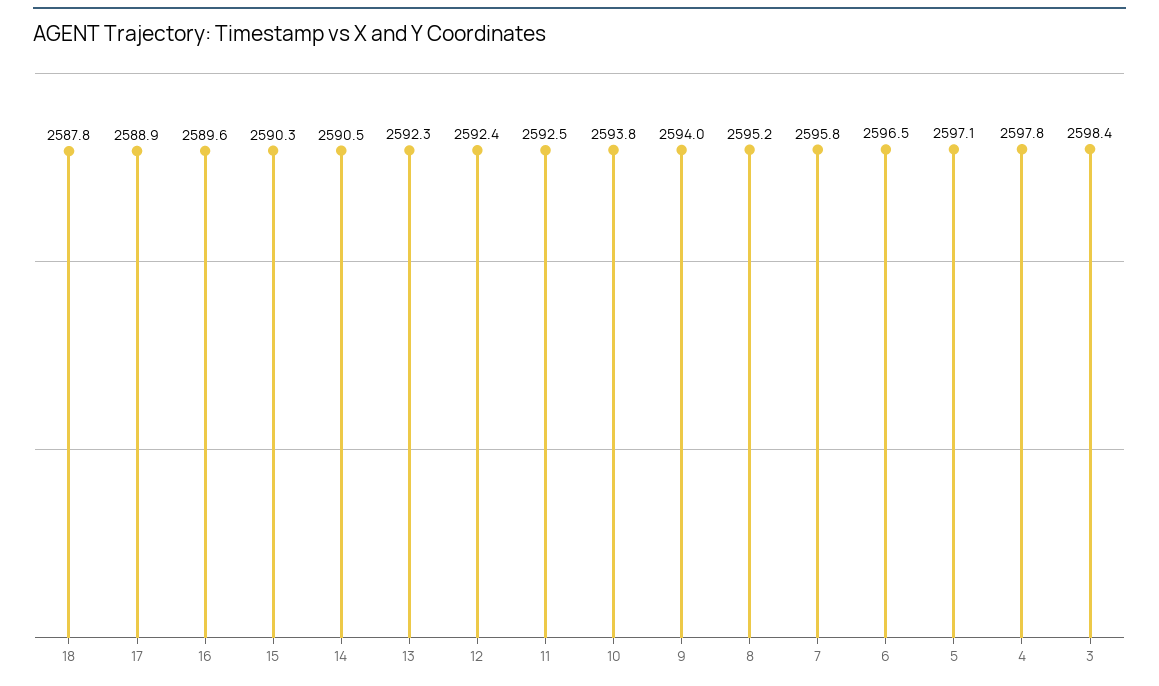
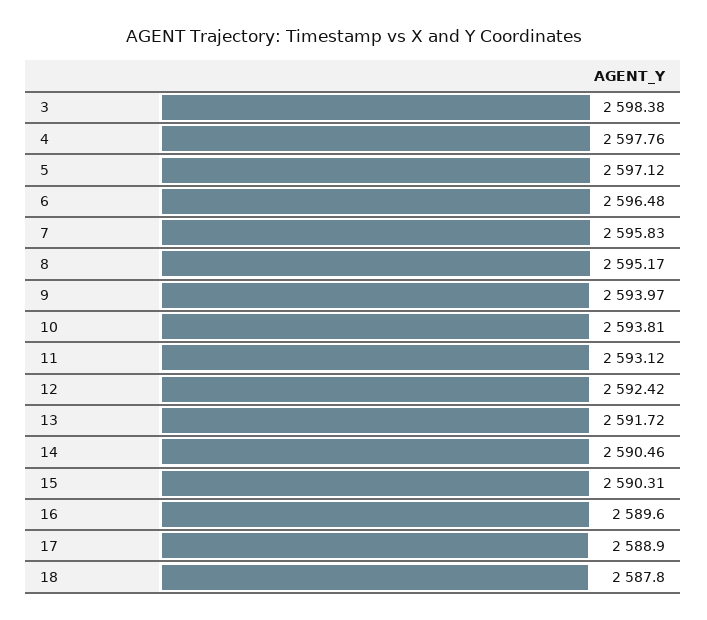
  {
    "18": 2587.8,
    "17": 2588.9,
    "16": 2589.6,
    "15": 2590.31,
    "14": 2590.46,
-   "13": 2592.3,
+   "13": 2591.72,
    "12": 2592.42,
-   "11": 2592.5,
+   "11": 2593.12,
    "10": 2593.81,
    "9": 2593.97,
    "8": 2595.17,
    "7": 2595.83,
    "6": 2596.48,
    "5": 2597.12,
    "4": 2597.76,
    "3": 2598.38
  }

